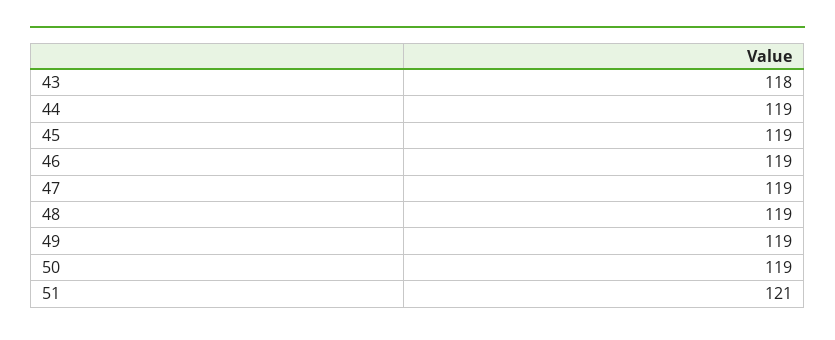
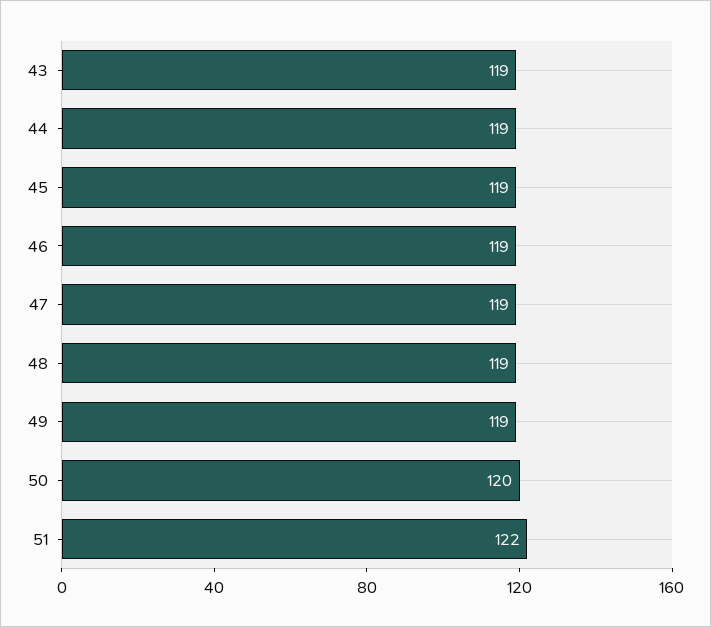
  {
-   "43": 118,
+   "43": 119,
    "44": 119,
    "45": 119,
    "46": 119,
    "47": 119,
    "48": 119,
    "49": 119,
-   "50": 119,
+   "50": 120,
-   "51": 121
+   "51": 122
  }

